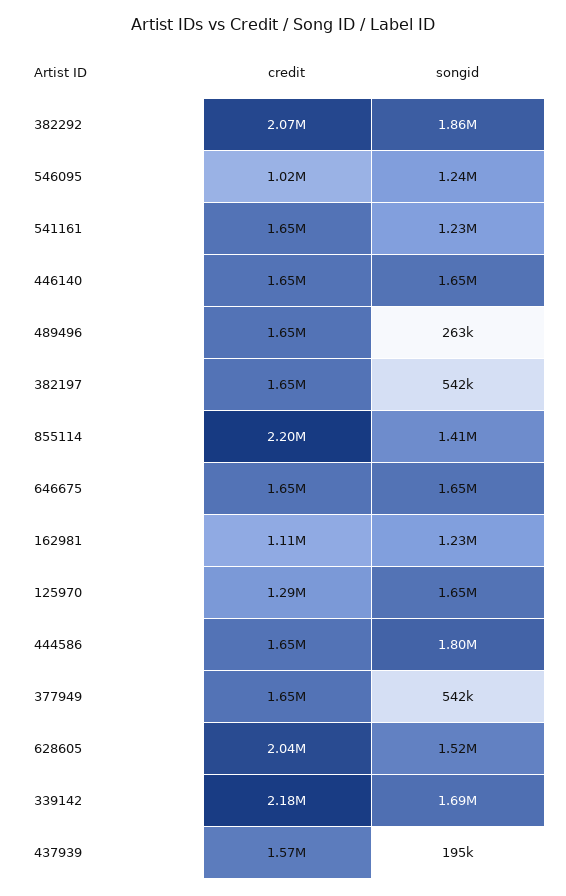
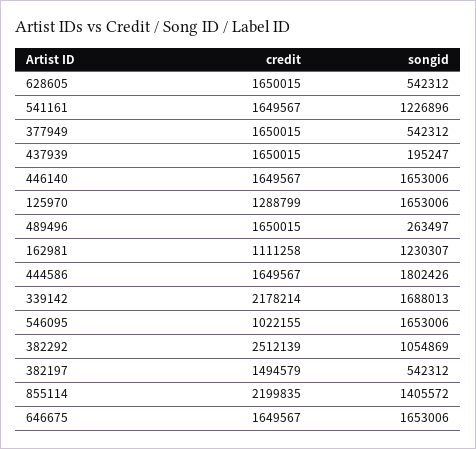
  {
    "credit": {
-     "382292": 2070000,
+     "382292": 2512139,
      "546095": 1022155,
      "541161": 1649567,
      "446140": 1649567,
      "489496": 1650015,
-     "382197": 1650000,
+     "382197": 1494579,
      "855114": 2199835,
      "646675": 1649567,
      "162981": 1111258,
      "125970": 1288799,
      "444586": 1649567,
      "377949": 1650015,
-     "628605": 2040000,
+     "628605": 1650015,
      "339142": 2178214,
-     "437939": 1570000
+     "437939": 1650015
    },
    "songid": {
-     "382292": 1860000,
+     "382292": 1054869,
-     "546095": 1240000,
+     "546095": 1653006,
      "541161": 1226896,
      "446140": 1653006,
      "489496": 263497,
      "382197": 542312,
      "855114": 1405572,
      "646675": 1653006,
      "162981": 1230307,
      "125970": 1653006,
      "444586": 1802426,
      "377949": 542312,
-     "628605": 1520000,
+     "628605": 542312,
      "339142": 1688013,
      "437939": 195247
    }
  }

